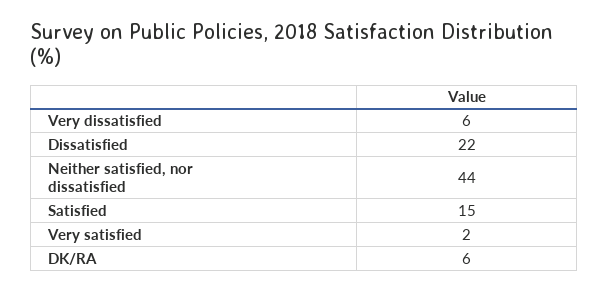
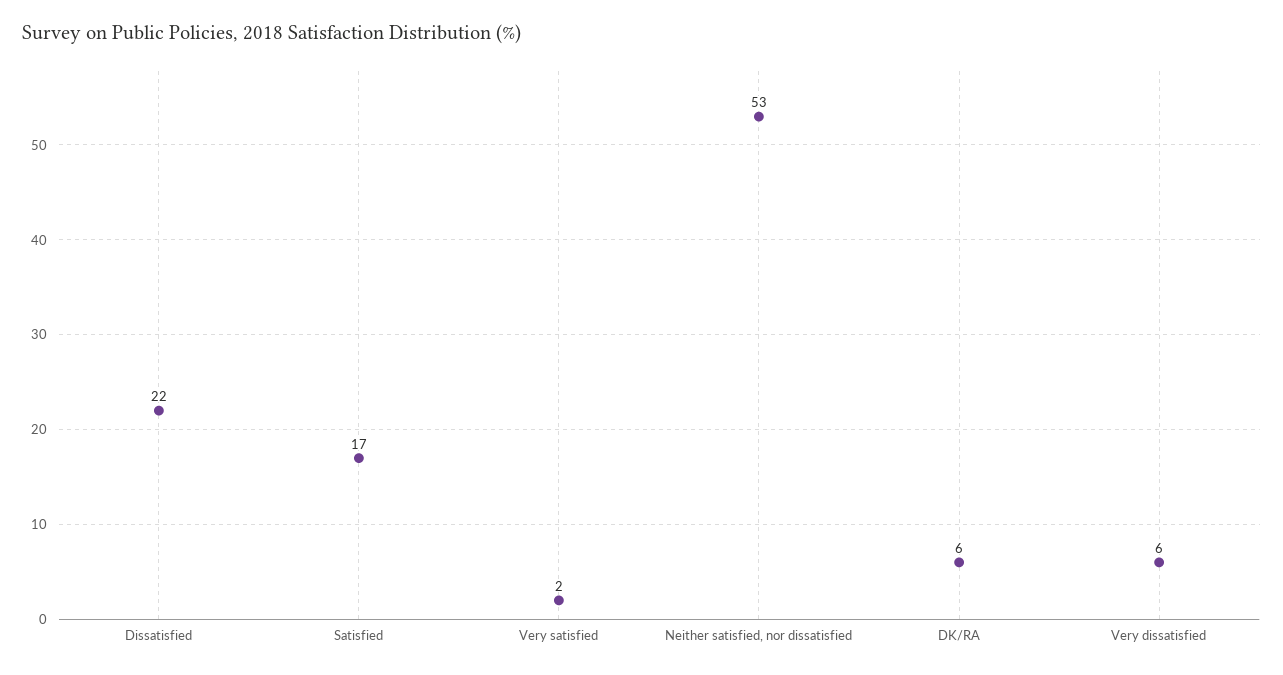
  {
    "Very dissatisfied": 6,
    "Dissatisfied": 22,
-   "Neither satisfied, nor dissatisfied": 44,
+   "Neither satisfied, nor dissatisfied": 53,
-   "Satisfied": 15,
+   "Satisfied": 17,
    "Very satisfied": 2,
    "DK/RA": 6
  }

